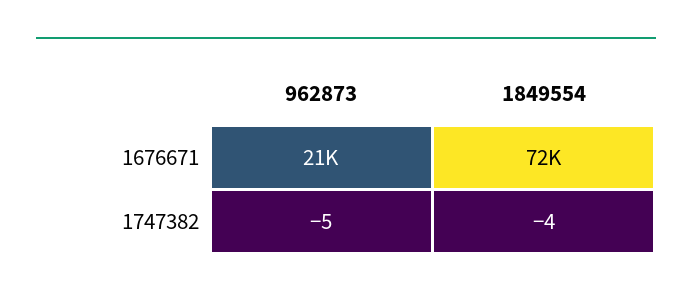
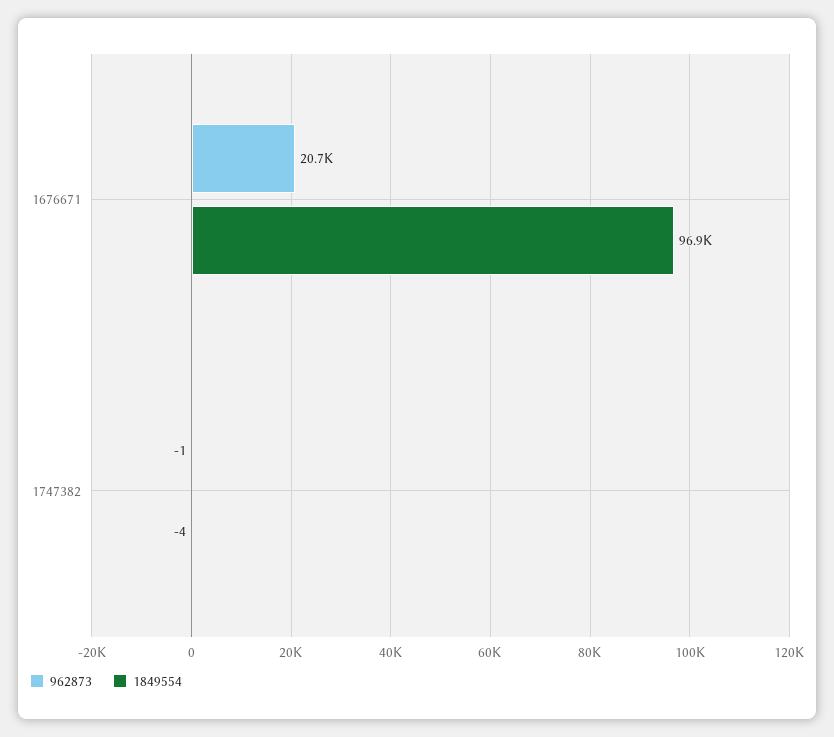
  {
    "962873": {
      "1676671": 20700,
-     "1747382": -5
+     "1747382": -1
    },
    "1849554": {
-     "1676671": 72000,
+     "1676671": 96900,
      "1747382": -4
    }
  }

